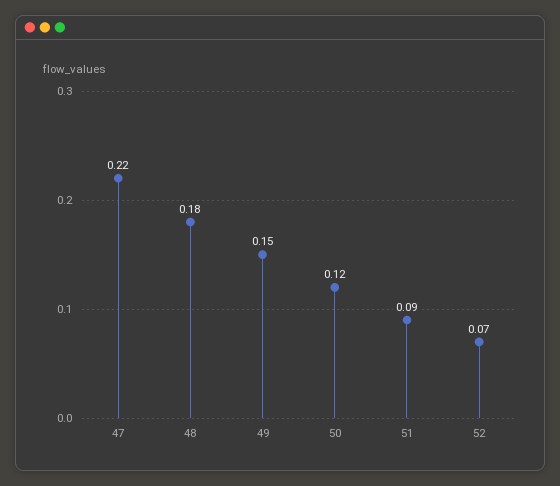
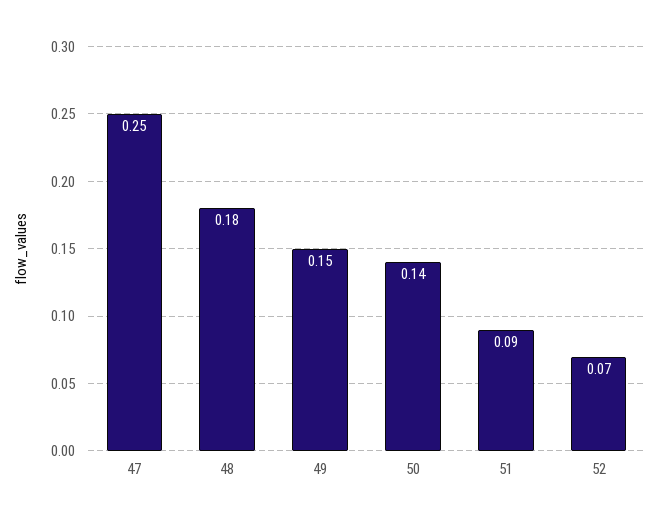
  {
-   "47": 0.22,
+   "47": 0.25,
    "48": 0.18,
    "49": 0.15,
-   "50": 0.12,
+   "50": 0.14,
    "51": 0.09,
    "52": 0.07
  }

